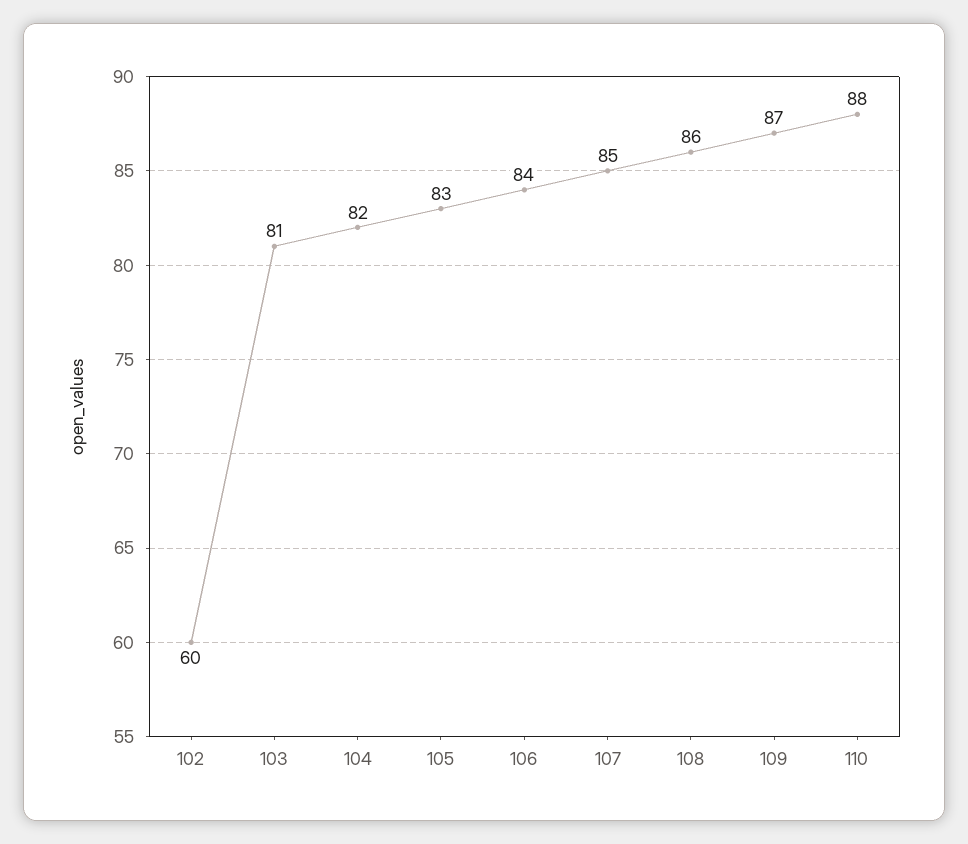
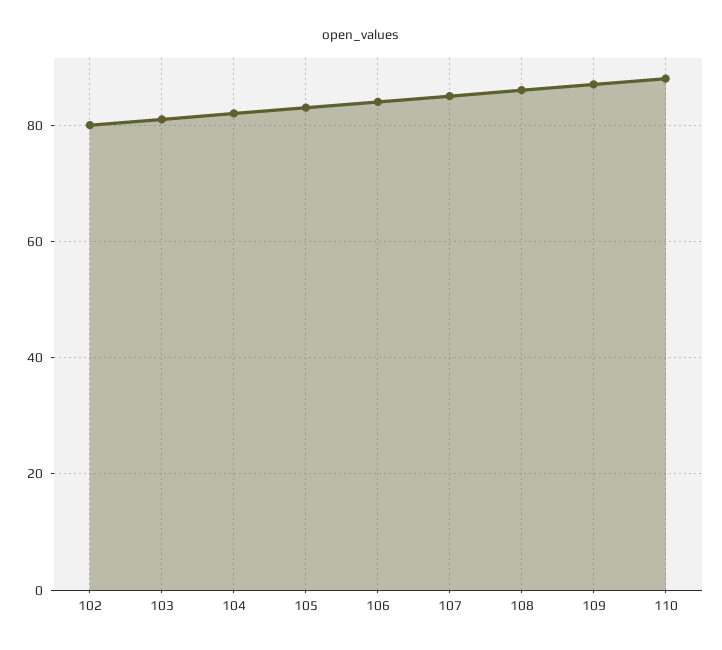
  {
-   "102": 60,
+   "102": 80,
    "103": 81,
    "104": 82,
    "105": 83,
    "106": 84,
    "107": 85,
    "108": 86,
    "109": 87,
    "110": 88
  }

